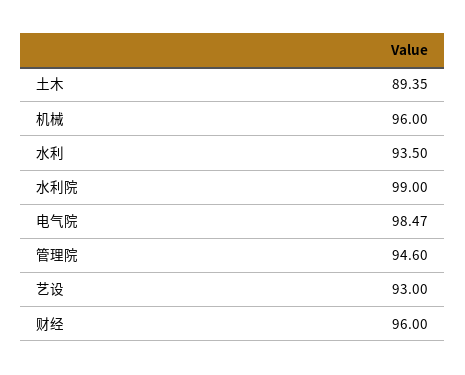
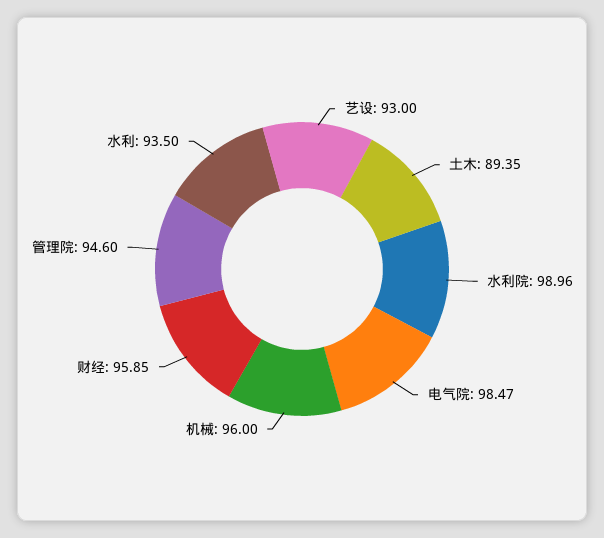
  {
    "土木": 89.35,
    "机械": 96,
    "水利": 93.5,
-   "水利院": 99,
+   "水利院": 98.96,
    "电气院": 98.47,
    "管理院": 94.6,
    "艺设": 93,
-   "财经": 96
+   "财经": 95.85
  }

